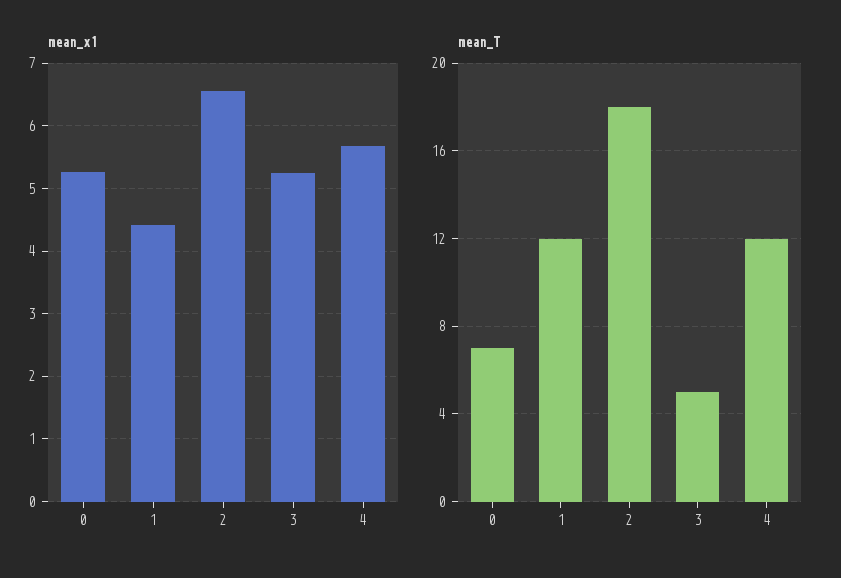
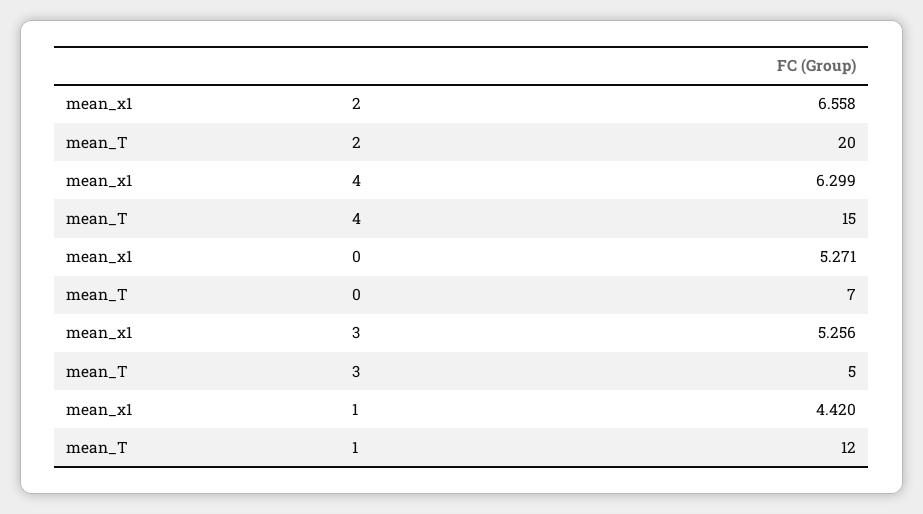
  {
    "mean_x1": {
      "0": 5.271,
      "1": 4.42,
      "2": 6.558,
      "3": 5.256,
-     "4": 5.7
+     "4": 6.299
    },
    "mean_T": {
      "0": 7,
      "1": 12,
-     "2": 18,
+     "2": 20,
      "3": 5,
-     "4": 12
+     "4": 15
    }
  }

